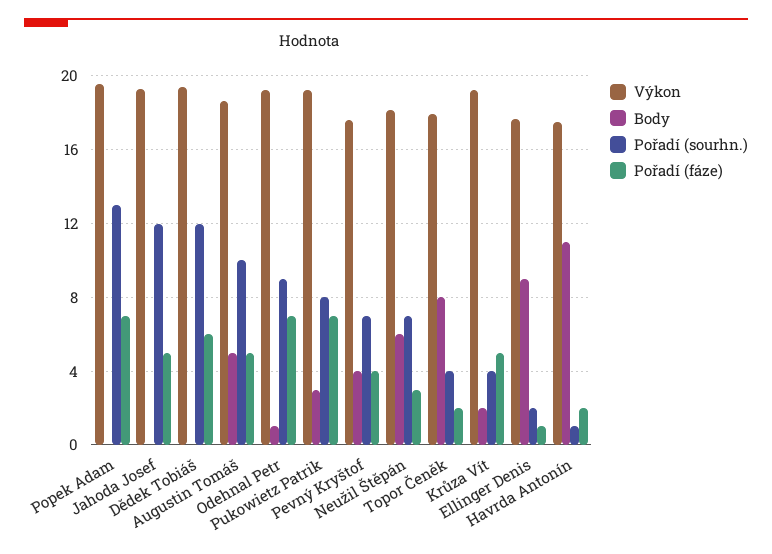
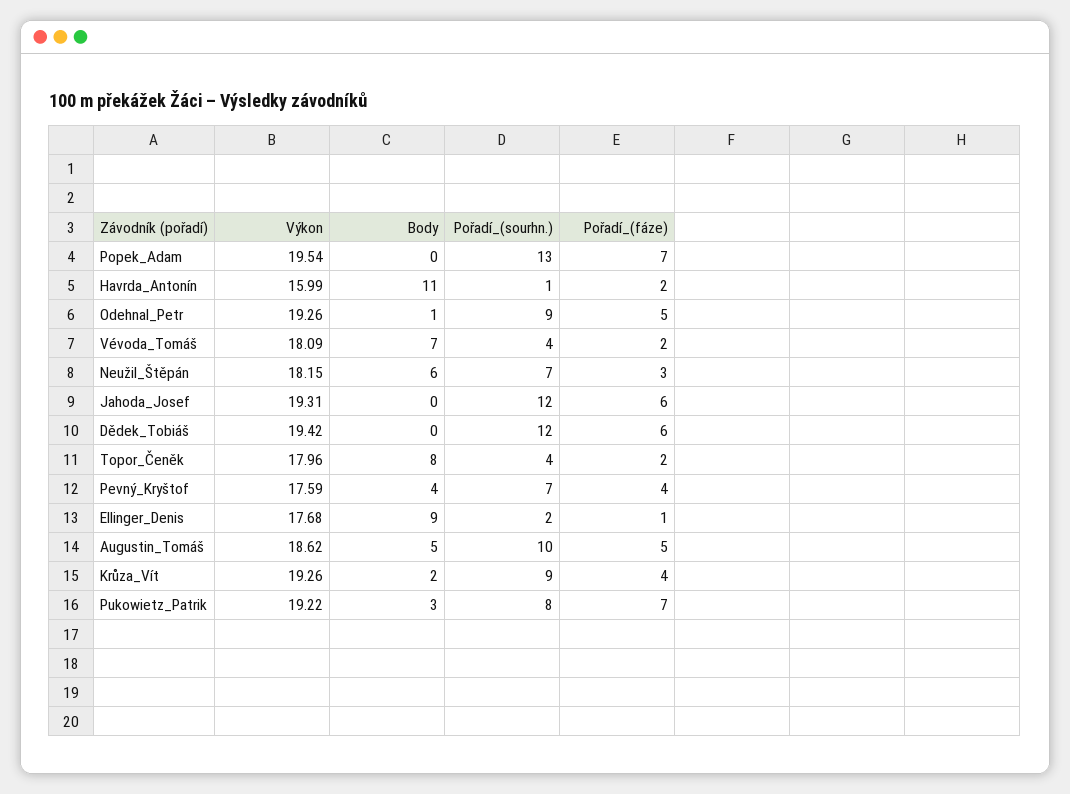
  {
    "Výkon": {
      "Popek Adam": 19.54,
      "Jahoda Josef": 19.31,
      "Dědek Tobiáš": 19.42,
      "Augustin Tomáš": 18.62,
      "Odehnal Petr": 19.26,
      "Pukowietz Patrik": 19.22,
      "Pevný Kryštof": 17.59,
      "Neužil Štěpán": 18.15,
      "Topor Čeněk": 17.96,
      "Krůza Vít": 19.26,
      "Ellinger Denis": 17.68,
-     "Havrda Antonín": 17.5
+     "Havrda Antonín": 15.99,
+     "Vévoda_Tomáš": 18.09
    },
    "Body": {
      "Popek Adam": 0,
      "Jahoda Josef": 0,
      "Dědek Tobiáš": 0,
      "Augustin Tomáš": 5,
      "Odehnal Petr": 1,
      "Pukowietz Patrik": 3,
      "Pevný Kryštof": 4,
      "Neužil Štěpán": 6,
      "Topor Čeněk": 8,
      "Krůza Vít": 2,
      "Ellinger Denis": 9,
-     "Havrda Antonín": 11
+     "Havrda Antonín": 11,
+     "Vévoda_Tomáš": 7
    },
    "Pořadí (sourhn.)": {
      "Popek Adam": 13,
      "Jahoda Josef": 12,
      "Dědek Tobiáš": 12,
      "Augustin Tomáš": 10,
      "Odehnal Petr": 9,
      "Pukowietz Patrik": 8,
      "Pevný Kryštof": 7,
      "Neužil Štěpán": 7,
      "Topor Čeněk": 4,
-     "Krůza Vít": 4,
+     "Krůza Vít": 9,
      "Ellinger Denis": 2,
-     "Havrda Antonín": 1
+     "Havrda Antonín": 1,
+     "Vévoda_Tomáš": 4
    },
    "Pořadí (fáze)": {
      "Popek Adam": 7,
-     "Jahoda Josef": 5,
+     "Jahoda Josef": 6,
      "Dědek Tobiáš": 6,
      "Augustin Tomáš": 5,
-     "Odehnal Petr": 7,
+     "Odehnal Petr": 5,
      "Pukowietz Patrik": 7,
      "Pevný Kryštof": 4,
      "Neužil Štěpán": 3,
      "Topor Čeněk": 2,
-     "Krůza Vít": 5,
+     "Krůza Vít": 4,
      "Ellinger Denis": 1,
-     "Havrda Antonín": 2
+     "Havrda Antonín": 2,
+     "Vévoda_Tomáš": 2
    }
  }

